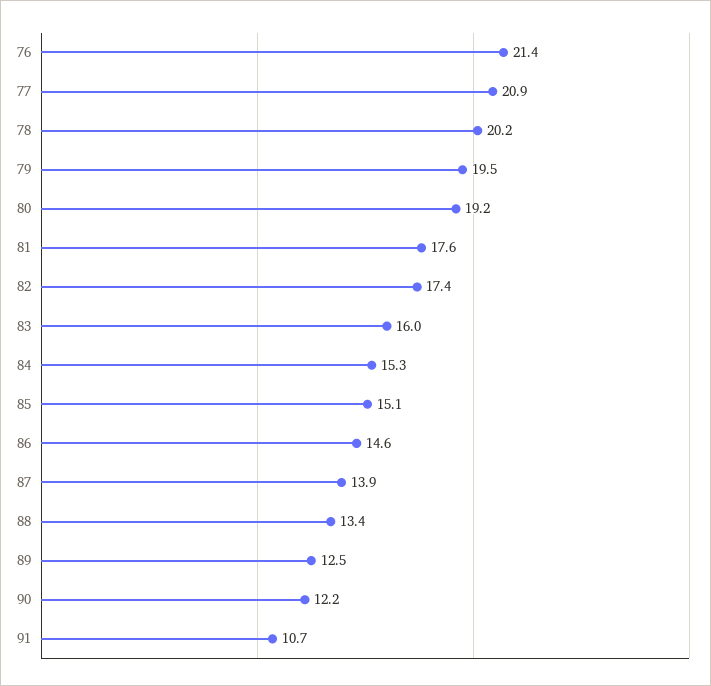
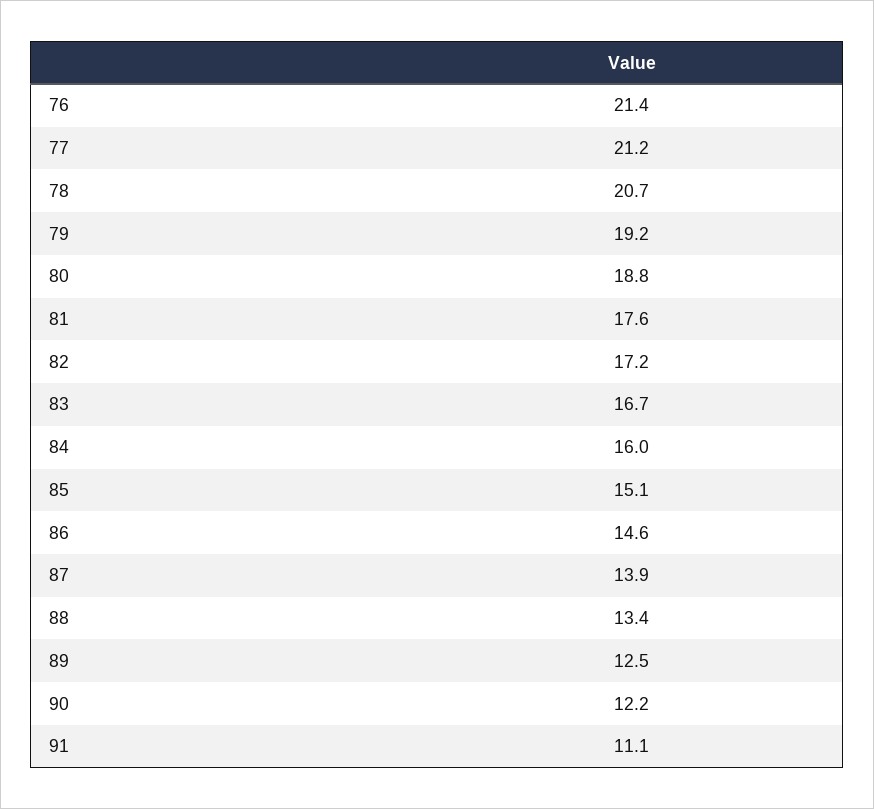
  {
    "76": 21.4,
-   "77": 20.9,
+   "77": 21.2,
-   "78": 20.2,
+   "78": 20.7,
-   "79": 19.5,
+   "79": 19.2,
-   "80": 19.2,
+   "80": 18.8,
    "81": 17.6,
-   "82": 17.4,
+   "82": 17.2,
-   "83": 16,
+   "83": 16.7,
-   "84": 15.3,
+   "84": 16,
    "85": 15.1,
    "86": 14.6,
    "87": 13.9,
    "88": 13.4,
    "89": 12.5,
    "90": 12.2,
-   "91": 10.7
+   "91": 11.1
  }

